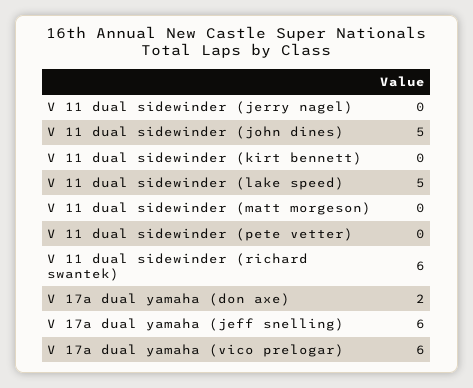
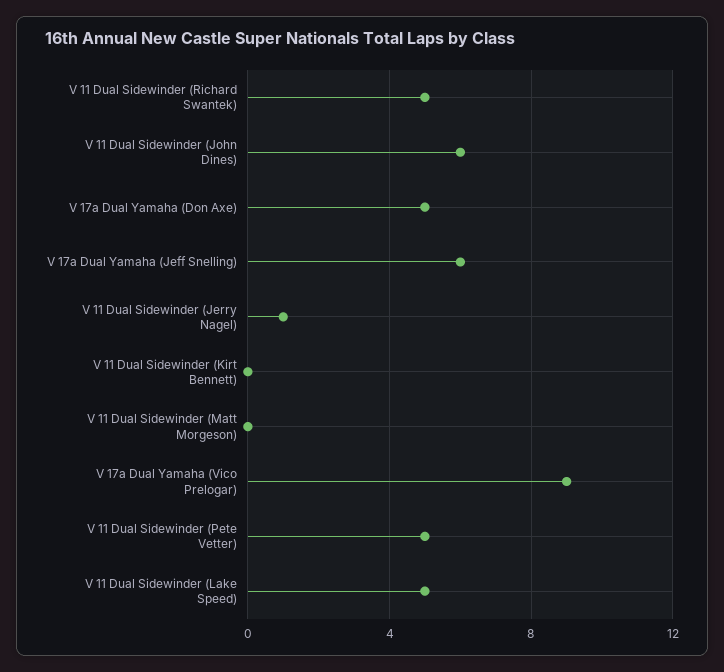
  {
-   "V 11 dual sidewinder (jerry nagel)": 0,
+   "V 11 dual sidewinder (jerry nagel)": 1,
-   "V 11 dual sidewinder (john dines)": 5,
+   "V 11 dual sidewinder (john dines)": 6,
    "V 11 dual sidewinder (kirt bennett)": 0,
    "V 11 dual sidewinder (lake speed)": 5,
    "V 11 dual sidewinder (matt morgeson)": 0,
-   "V 11 dual sidewinder (pete vetter)": 0,
+   "V 11 dual sidewinder (pete vetter)": 5,
-   "V 11 dual sidewinder (richard swantek)": 6,
+   "V 11 dual sidewinder (richard swantek)": 5,
-   "V 17a dual yamaha (don axe)": 2,
+   "V 17a dual yamaha (don axe)": 5,
    "V 17a dual yamaha (jeff snelling)": 6,
-   "V 17a dual yamaha (vico prelogar)": 6
+   "V 17a dual yamaha (vico prelogar)": 9
  }

